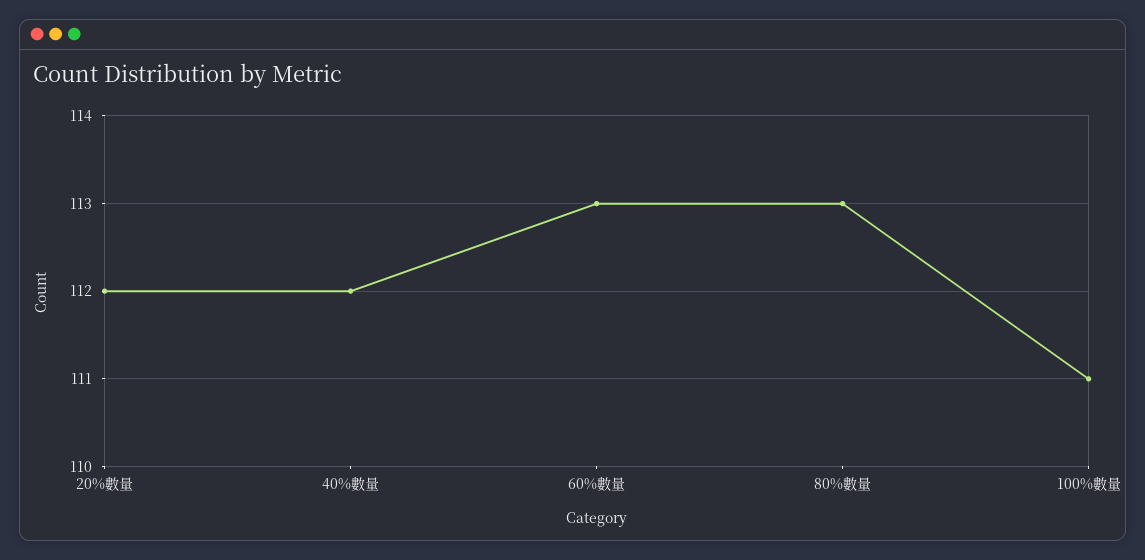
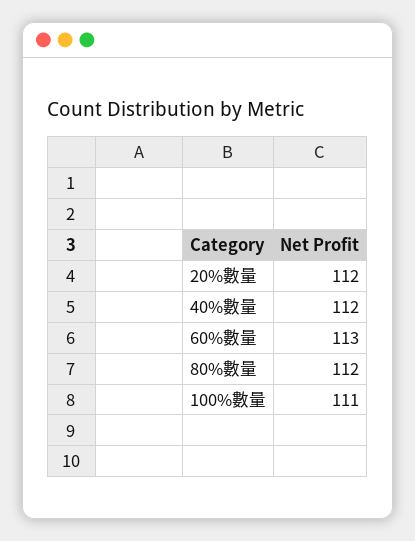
  {
    "20%數量": 112,
    "40%數量": 112,
    "60%數量": 113,
-   "80%數量": 113,
+   "80%數量": 112,
    "100%數量": 111
  }

